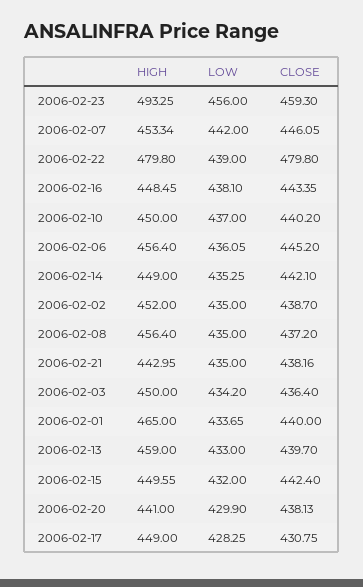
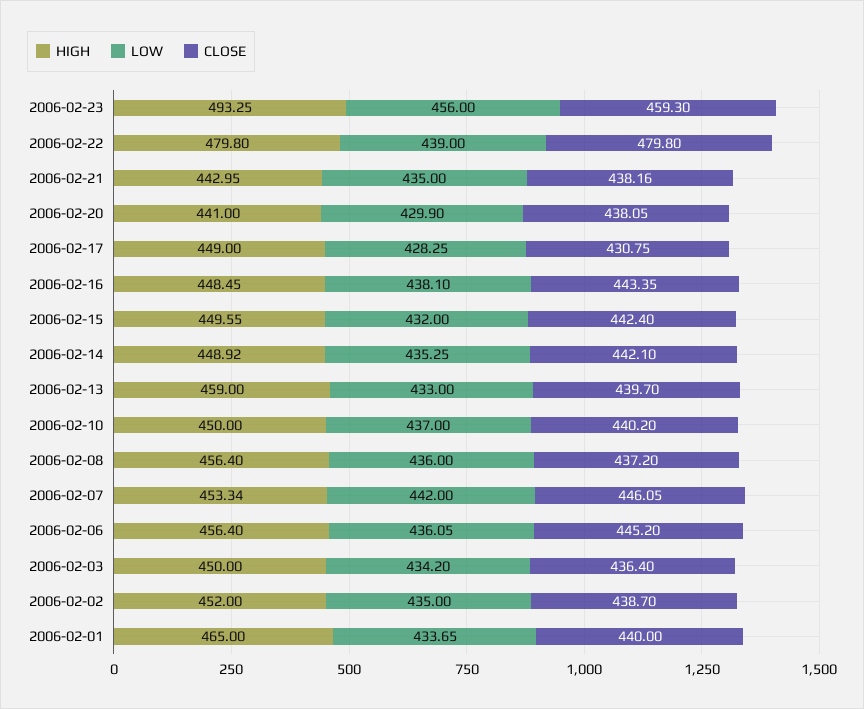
  {
    "HIGH": {
      "2006-02-23": 493.25,
      "2006-02-07": 453.34,
      "2006-02-22": 479.8,
      "2006-02-16": 448.45,
      "2006-02-10": 450,
      "2006-02-06": 456.4,
-     "2006-02-14": 449,
+     "2006-02-14": 448.92,
      "2006-02-02": 452,
      "2006-02-08": 456.4,
      "2006-02-21": 442.95,
      "2006-02-03": 450,
      "2006-02-01": 465,
      "2006-02-13": 459,
      "2006-02-15": 449.55,
      "2006-02-20": 441,
      "2006-02-17": 449
    },
    "LOW": {
      "2006-02-23": 456,
      "2006-02-07": 442,
      "2006-02-22": 439,
      "2006-02-16": 438.1,
      "2006-02-10": 437,
      "2006-02-06": 436.05,
      "2006-02-14": 435.25,
      "2006-02-02": 435,
-     "2006-02-08": 435,
+     "2006-02-08": 436,
      "2006-02-21": 435,
      "2006-02-03": 434.2,
      "2006-02-01": 433.65,
      "2006-02-13": 433,
      "2006-02-15": 432,
      "2006-02-20": 429.9,
      "2006-02-17": 428.25
    },
    "CLOSE": {
      "2006-02-23": 459.3,
      "2006-02-07": 446.05,
      "2006-02-22": 479.8,
      "2006-02-16": 443.35,
      "2006-02-10": 440.2,
      "2006-02-06": 445.2,
      "2006-02-14": 442.1,
      "2006-02-02": 438.7,
      "2006-02-08": 437.2,
      "2006-02-21": 438.16,
      "2006-02-03": 436.4,
      "2006-02-01": 440,
      "2006-02-13": 439.7,
      "2006-02-15": 442.4,
-     "2006-02-20": 438.13,
+     "2006-02-20": 438.05,
      "2006-02-17": 430.75
    }
  }

